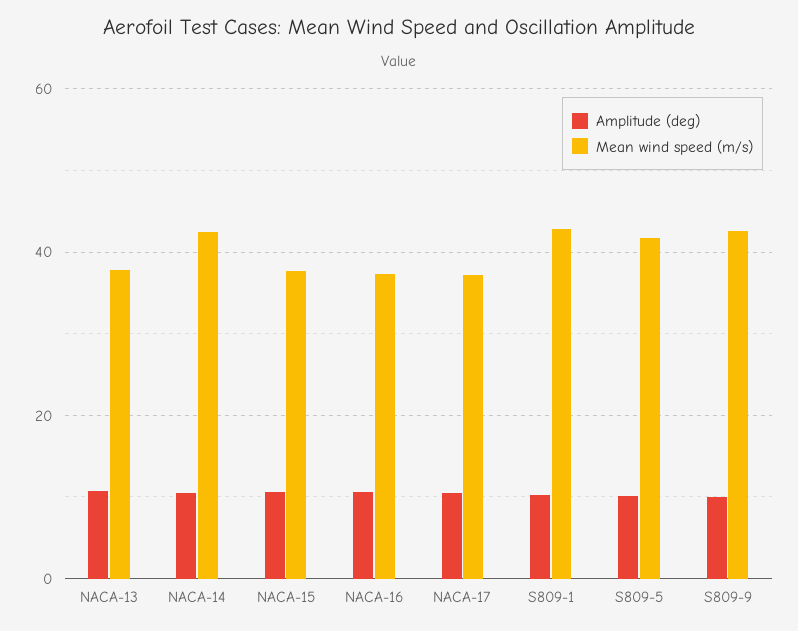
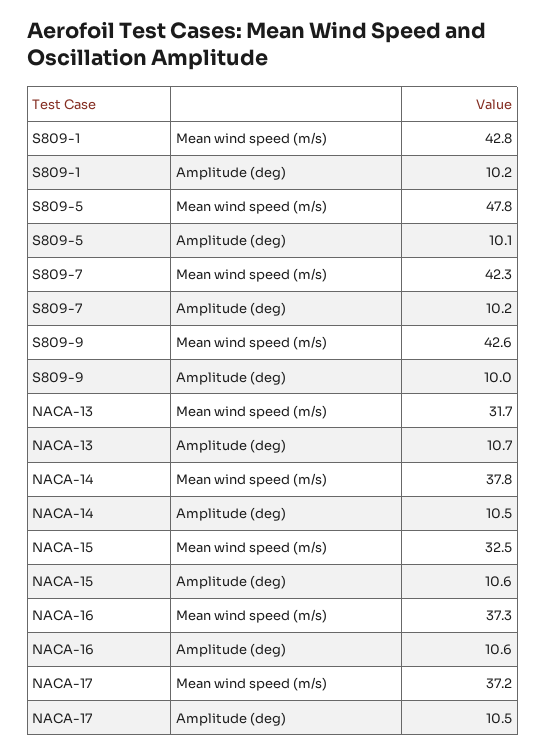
  {
    "Amplitude (deg)": {
      "NACA-13": 10.7,
      "NACA-14": 10.5,
      "NACA-15": 10.6,
      "NACA-16": 10.6,
      "NACA-17": 10.5,
      "S809-1": 10.2,
      "S809-5": 10.1,
-     "S809-9": 10
+     "S809-9": 10,
+     "S809-7": 10.2
    },
    "Mean wind speed (m/s)": {
-     "NACA-13": 38,
+     "NACA-13": 31.7,
-     "NACA-14": 42,
+     "NACA-14": 37.8,
-     "NACA-15": 38,
+     "NACA-15": 32.5,
      "NACA-16": 37.3,
      "NACA-17": 37.2,
      "S809-1": 42.8,
-     "S809-5": 42,
+     "S809-5": 47.8,
-     "S809-9": 42.6
+     "S809-9": 42.6,
+     "S809-7": 42.3
    }
  }

